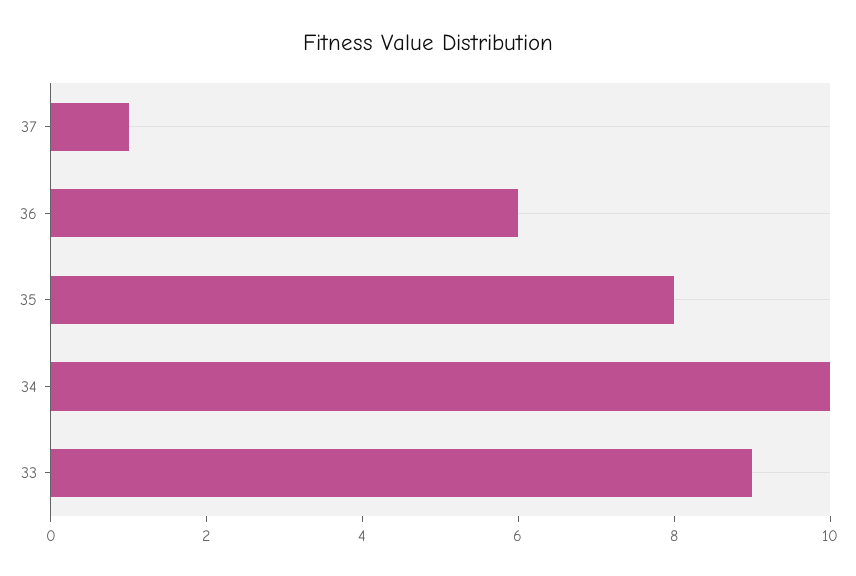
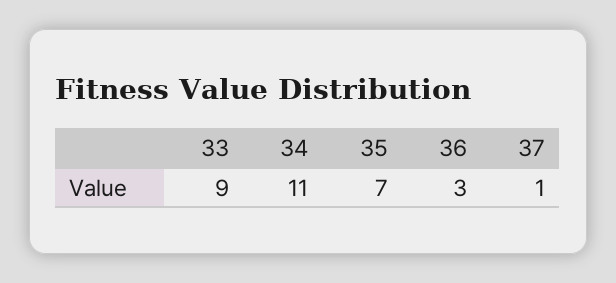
  {
    "37": 1,
-   "36": 6,
+   "36": 3,
-   "35": 8,
+   "35": 7,
-   "34": 10,
+   "34": 11,
    "33": 9
  }

